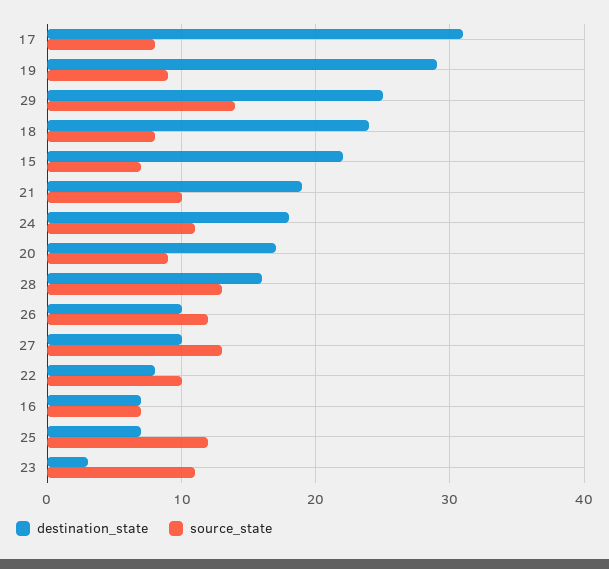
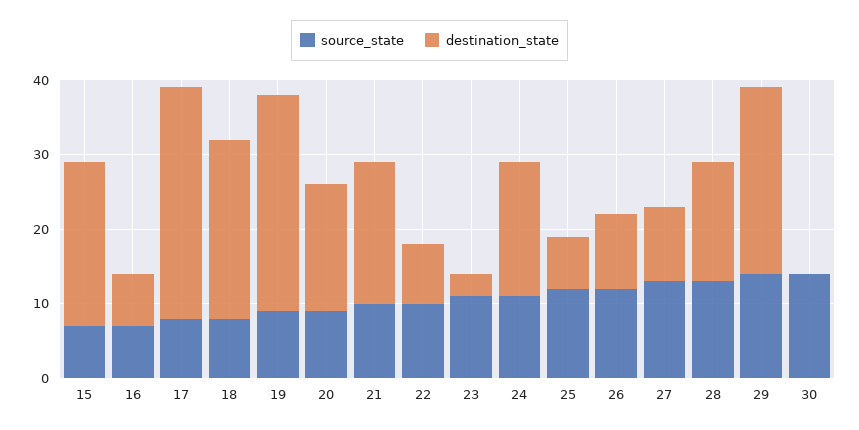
  {
    "destination_state": {
      "17": 31,
      "19": 29,
      "29": 25,
      "18": 24,
      "15": 22,
      "21": 19,
      "24": 18,
      "20": 17,
      "28": 16,
      "26": 10,
      "27": 10,
      "22": 8,
      "16": 7,
      "25": 7,
-     "23": 3
+     "23": 3,
+     "30": 0
    },
    "source_state": {
      "17": 8,
      "19": 9,
      "29": 14,
      "18": 8,
      "15": 7,
      "21": 10,
      "24": 11,
      "20": 9,
      "28": 13,
      "26": 12,
      "27": 13,
      "22": 10,
      "16": 7,
      "25": 12,
-     "23": 11
+     "23": 11,
+     "30": 15
    }
  }

